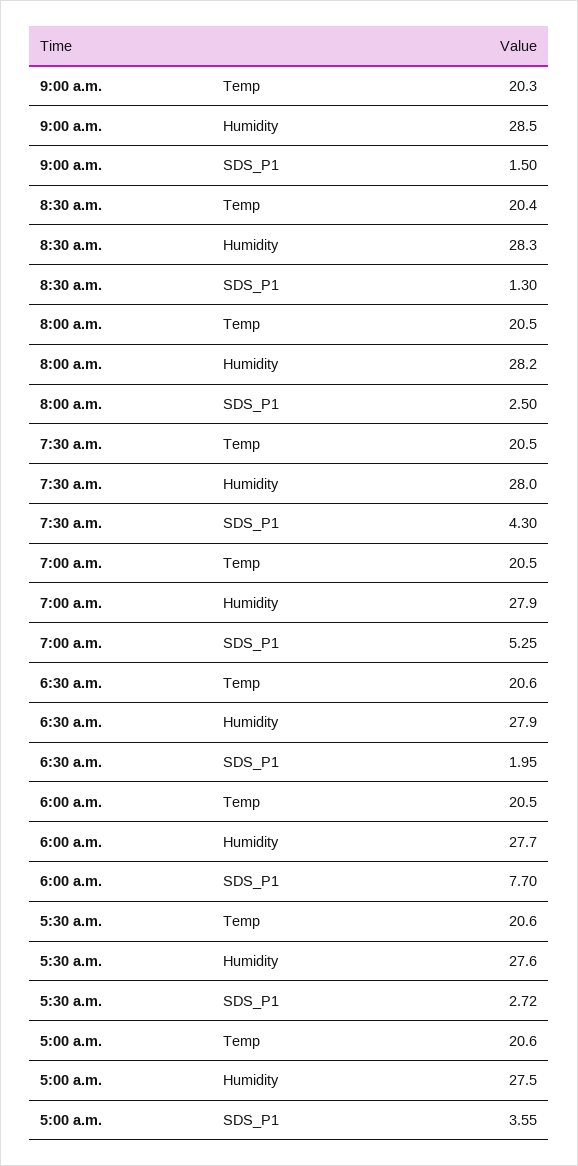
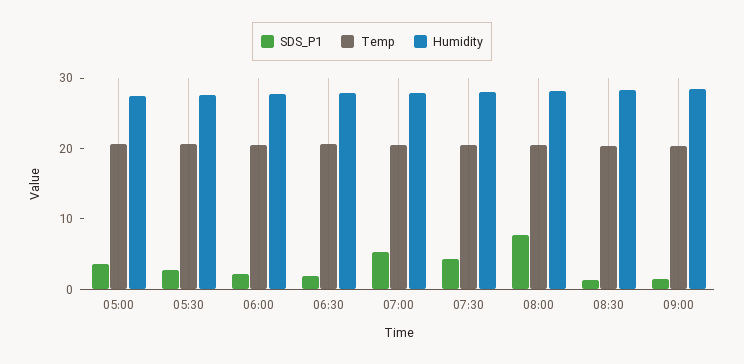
  {
    "Temp": {
      "9:00 a.m.": 20.3,
      "8:30 a.m.": 20.4,
      "8:00 a.m.": 20.5,
      "7:30 a.m.": 20.5,
      "7:00 a.m.": 20.5,
      "6:30 a.m.": 20.6,
      "6:00 a.m.": 20.5,
      "5:30 a.m.": 20.6,
      "5:00 a.m.": 20.6
    },
    "Humidity": {
      "9:00 a.m.": 28.5,
      "8:30 a.m.": 28.3,
      "8:00 a.m.": 28.2,
      "7:30 a.m.": 28,
      "7:00 a.m.": 27.9,
      "6:30 a.m.": 27.9,
      "6:00 a.m.": 27.7,
      "5:30 a.m.": 27.6,
      "5:00 a.m.": 27.5
    },
    "SDS_P1": {
      "9:00 a.m.": 1.5,
      "8:30 a.m.": 1.3,
-     "8:00 a.m.": 2.5,
+     "8:00 a.m.": 8,
      "7:30 a.m.": 4.3,
      "7:00 a.m.": 5.25,
      "6:30 a.m.": 1.95,
-     "6:00 a.m.": 7.7,
+     "6:00 a.m.": 2,
      "5:30 a.m.": 2.72,
      "5:00 a.m.": 3.55
    }
  }

